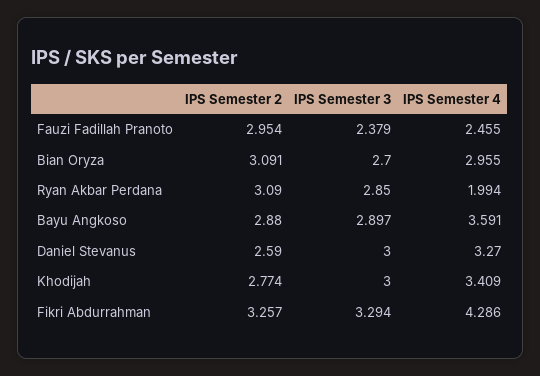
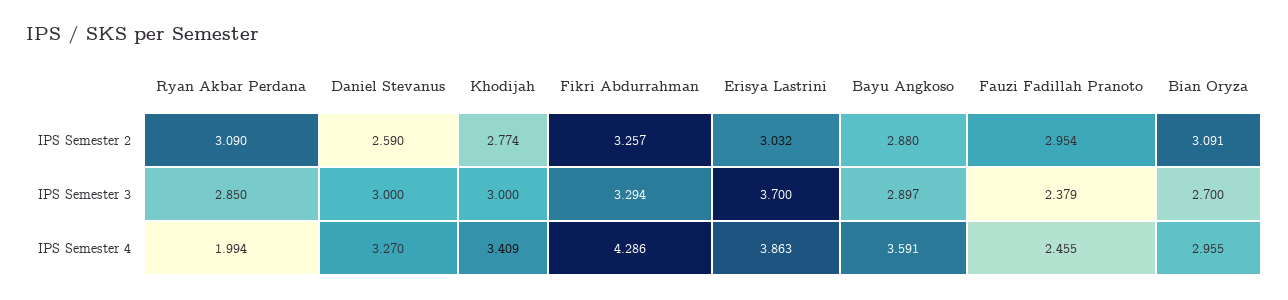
  {
    "IPS Semester 2": {
      "Fauzi Fadillah Pranoto": 2.954,
      "Bian Oryza": 3.091,
      "Ryan Akbar Perdana": 3.09,
      "Bayu Angkoso": 2.88,
      "Daniel Stevanus": 2.59,
      "Khodijah": 2.774,
-     "Fikri Abdurrahman": 3.257
+     "Fikri Abdurrahman": 3.257,
+     "Erisya Lastrini": 3.032
    },
    "IPS Semester 3": {
      "Fauzi Fadillah Pranoto": 2.379,
      "Bian Oryza": 2.7,
      "Ryan Akbar Perdana": 2.85,
      "Bayu Angkoso": 2.897,
      "Daniel Stevanus": 3,
      "Khodijah": 3,
-     "Fikri Abdurrahman": 3.294
+     "Fikri Abdurrahman": 3.294,
+     "Erisya Lastrini": 3.7
    },
    "IPS Semester 4": {
      "Fauzi Fadillah Pranoto": 2.455,
      "Bian Oryza": 2.955,
      "Ryan Akbar Perdana": 1.994,
      "Bayu Angkoso": 3.591,
      "Daniel Stevanus": 3.27,
      "Khodijah": 3.409,
-     "Fikri Abdurrahman": 4.286
+     "Fikri Abdurrahman": 4.286,
+     "Erisya Lastrini": 3.863
    }
  }

